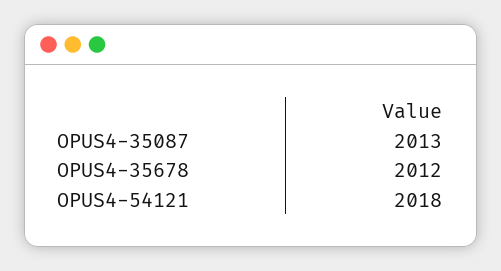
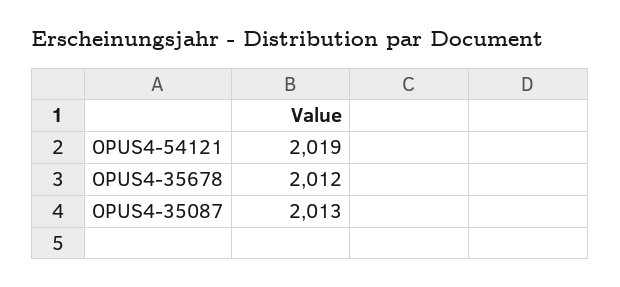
  {
    "OPUS4-35087": 2013,
    "OPUS4-35678": 2012,
-   "OPUS4-54121": 2018
+   "OPUS4-54121": 2019
  }

